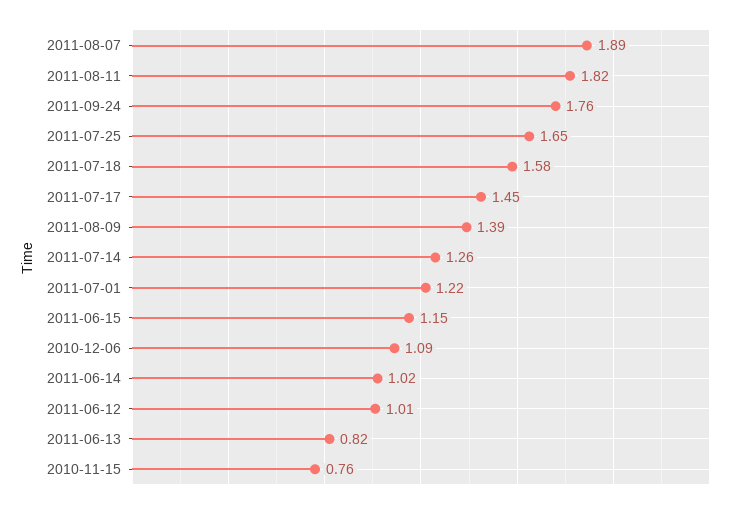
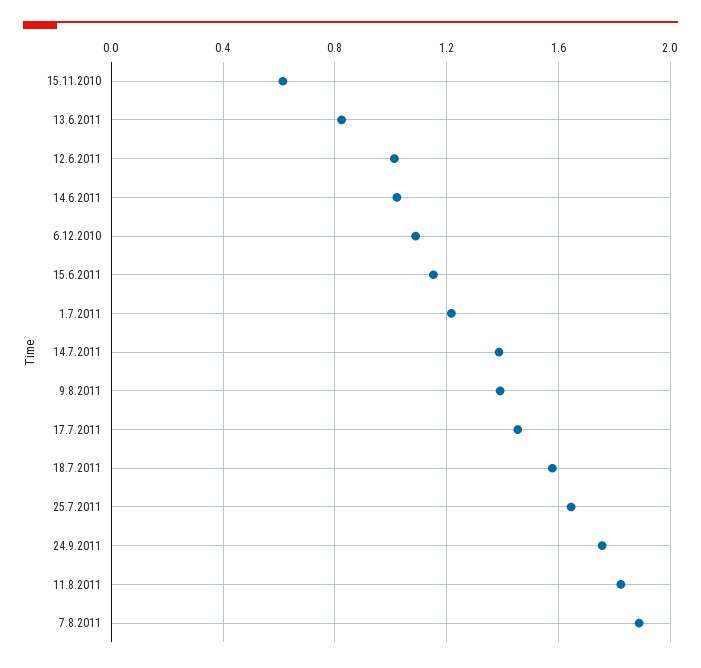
  {
    "2011-08-07": 1.89,
    "2011-08-11": 1.82,
    "2011-09-24": 1.76,
    "2011-07-25": 1.65,
    "2011-07-18": 1.58,
    "2011-07-17": 1.45,
    "2011-08-09": 1.39,
-   "2011-07-14": 1.26,
+   "2011-07-14": 1.4,
    "2011-07-01": 1.22,
    "2011-06-15": 1.15,
    "2010-12-06": 1.09,
    "2011-06-14": 1.02,
    "2011-06-12": 1.01,
    "2011-06-13": 0.82,
-   "2010-11-15": 0.76
+   "2010-11-15": 0.6
  }

